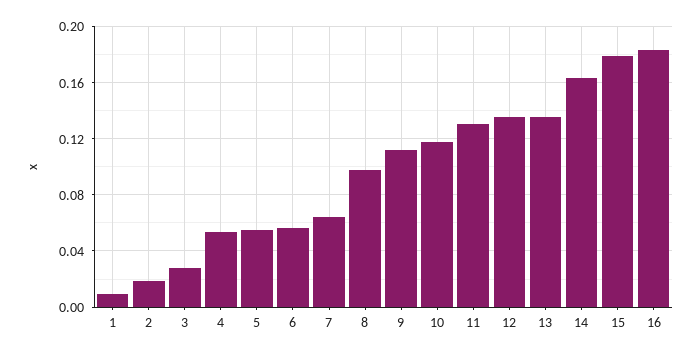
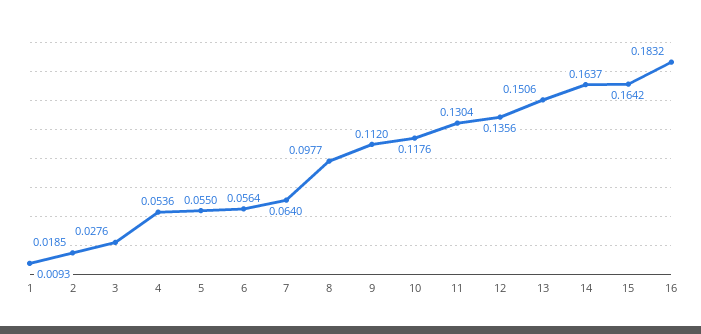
  {
    "1": 0.0093,
    "2": 0.0185,
    "3": 0.0276,
    "4": 0.0536,
    "5": 0.055,
    "6": 0.0564,
    "7": 0.064,
    "8": 0.0977,
    "9": 0.112,
    "10": 0.1176,
    "11": 0.1304,
    "12": 0.1356,
-   "13": 0.135,
+   "13": 0.1506,
    "14": 0.1637,
-   "15": 0.18,
+   "15": 0.1642,
    "16": 0.1832
  }

